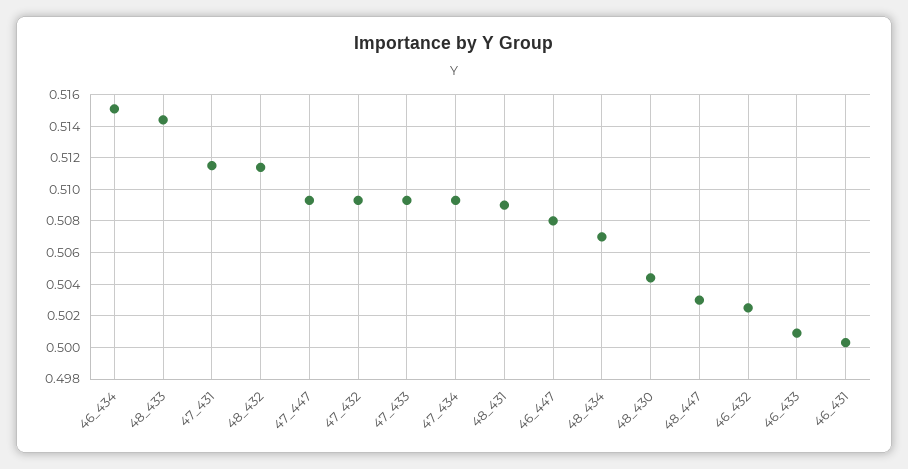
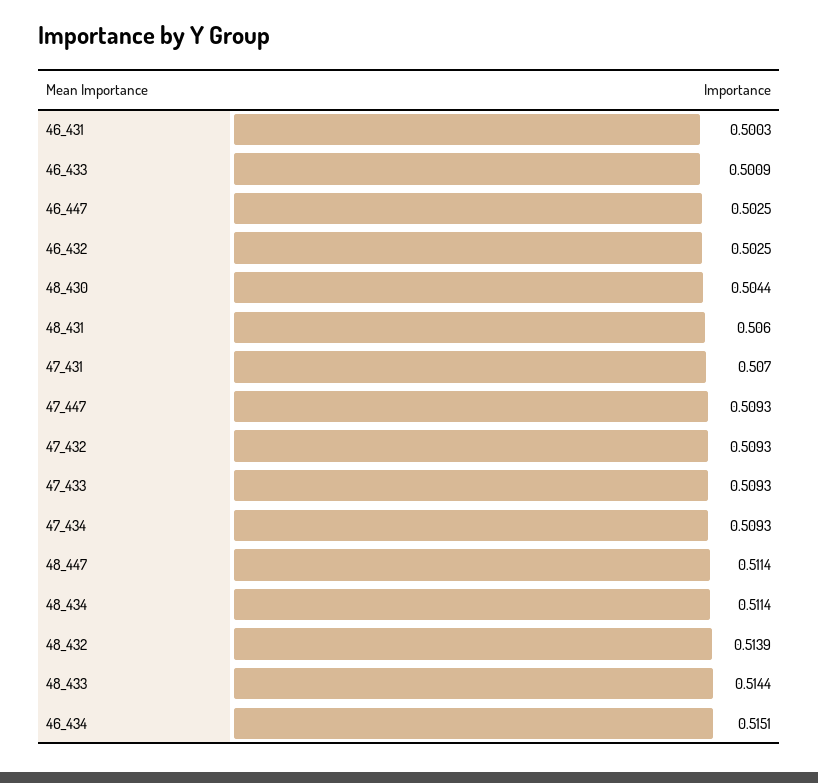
  {
    "46_434": 0.5151,
    "48_433": 0.5144,
-   "47_431": 0.5115,
+   "47_431": 0.507,
-   "48_432": 0.5115,
+   "48_432": 0.5139,
    "47_447": 0.5093,
    "47_432": 0.5093,
    "47_433": 0.5093,
    "47_434": 0.5093,
-   "48_431": 0.509,
+   "48_431": 0.506,
-   "46_447": 0.508,
+   "46_447": 0.5025,
-   "48_434": 0.507,
+   "48_434": 0.5114,
    "48_430": 0.5044,
-   "48_447": 0.503,
+   "48_447": 0.5114,
    "46_432": 0.5025,
    "46_433": 0.5009,
    "46_431": 0.5003
  }

